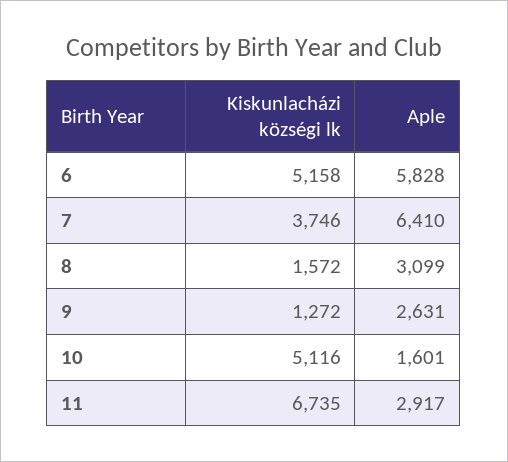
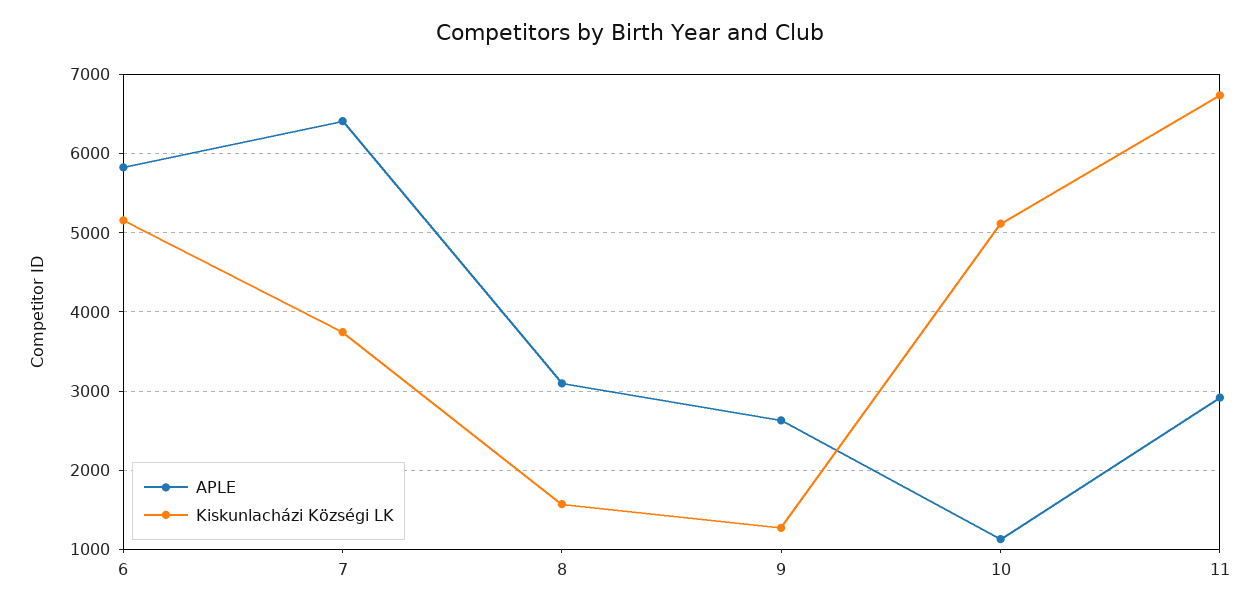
  {
    "Kiskunlacházi községi lk": {
      "6": 5158,
      "7": 3746,
      "8": 1572,
      "9": 1272,
      "10": 5116,
      "11": 6735
    },
    "Aple": {
      "6": 5828,
      "7": 6410,
      "8": 3099,
      "9": 2631,
-     "10": 1601,
+     "10": 1100,
      "11": 2917
    }
  }

